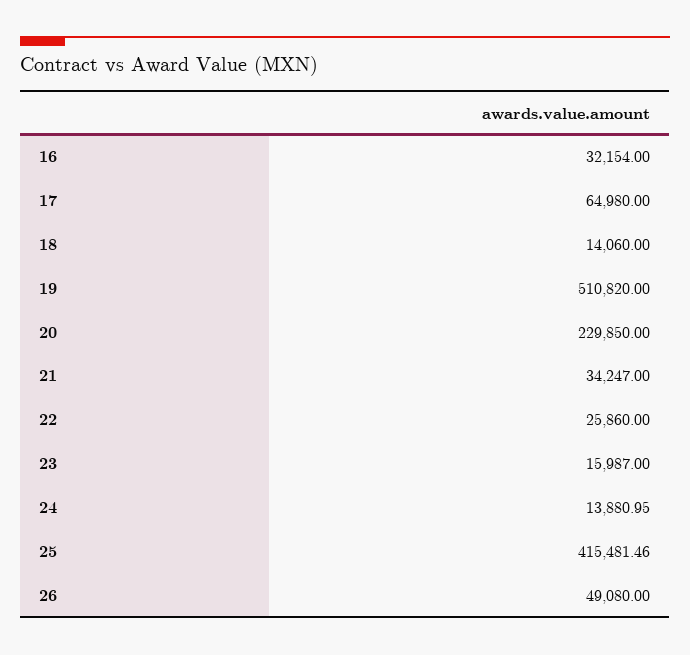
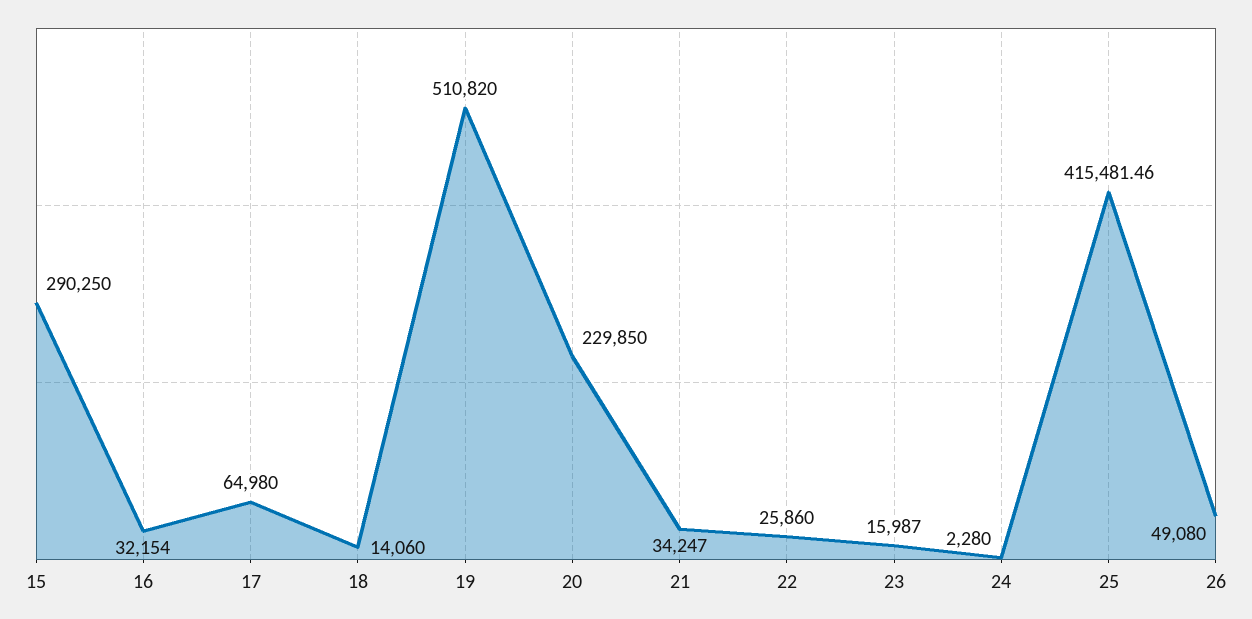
  {
    "16": 32154,
    "17": 64980,
    "18": 14060,
    "19": 510820,
    "20": 229850,
    "21": 34247,
    "22": 25860,
    "23": 15987,
-   "24": 13880.95,
+   "24": 2280,
    "25": 415481.46,
-   "26": 49080
+   "26": 49080,
+   "15": 290250
  }

